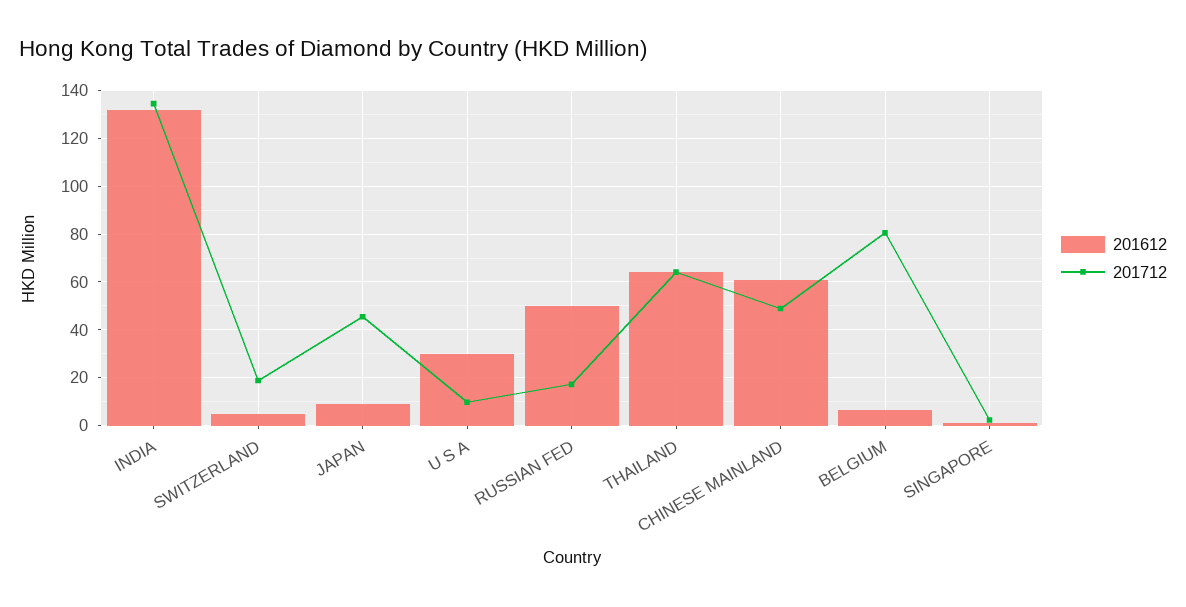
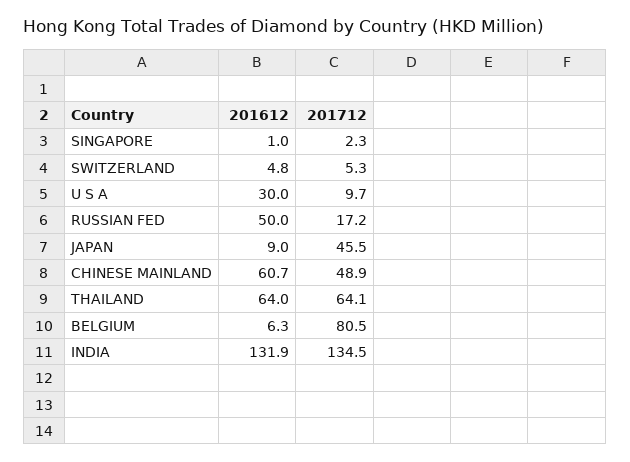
  {
    "201612": {
      "INDIA": 131.9,
      "SWITZERLAND": 4.8,
      "JAPAN": 9,
      "U S A": 30,
      "RUSSIAN FED": 50,
      "THAILAND": 64,
      "CHINESE MAINLAND": 60.7,
      "BELGIUM": 6.3,
      "SINGAPORE": 1
    },
    "201712": {
      "INDIA": 134.5,
-     "SWITZERLAND": 20,
+     "SWITZERLAND": 5.3,
      "JAPAN": 45.5,
      "U S A": 9.7,
      "RUSSIAN FED": 17.2,
      "THAILAND": 64.1,
      "CHINESE MAINLAND": 48.9,
      "BELGIUM": 80.5,
      "SINGAPORE": 2.3
    }
  }

